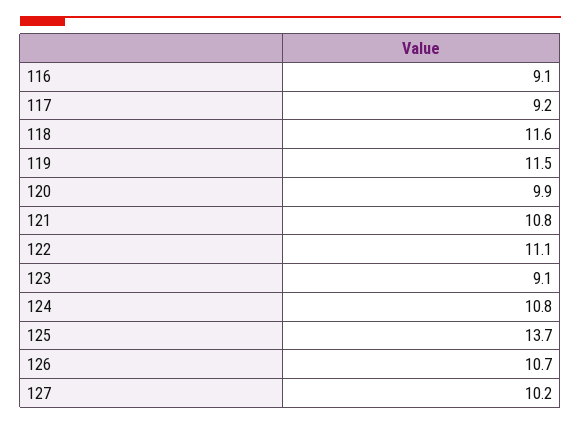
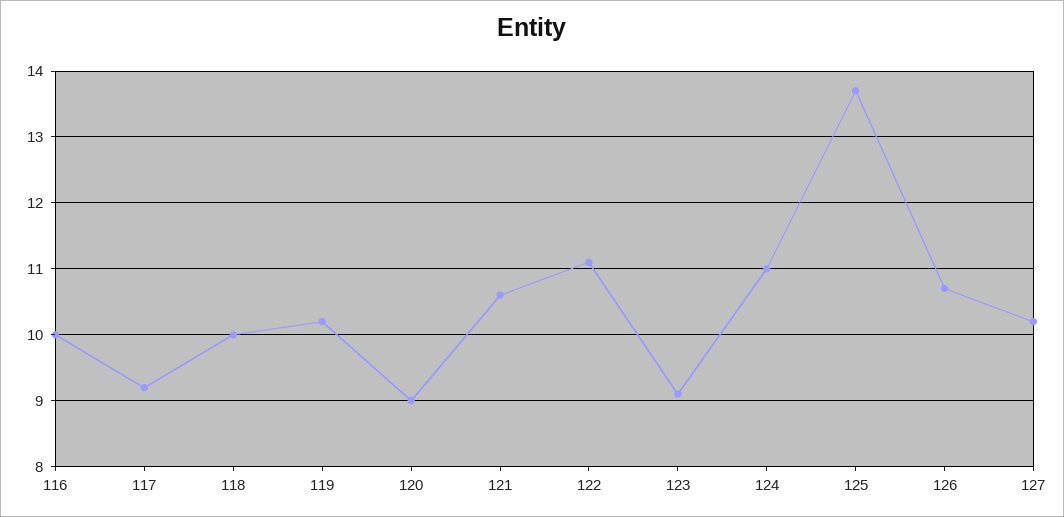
  {
-   "116": 9.1,
+   "116": 10,
    "117": 9.2,
-   "118": 11.6,
+   "118": 10,
-   "119": 11.5,
+   "119": 10.2,
-   "120": 9.9,
+   "120": 9,
-   "121": 10.8,
+   "121": 10.6,
    "122": 11.1,
    "123": 9.1,
-   "124": 10.8,
+   "124": 11,
    "125": 13.7,
    "126": 10.7,
    "127": 10.2
  }

